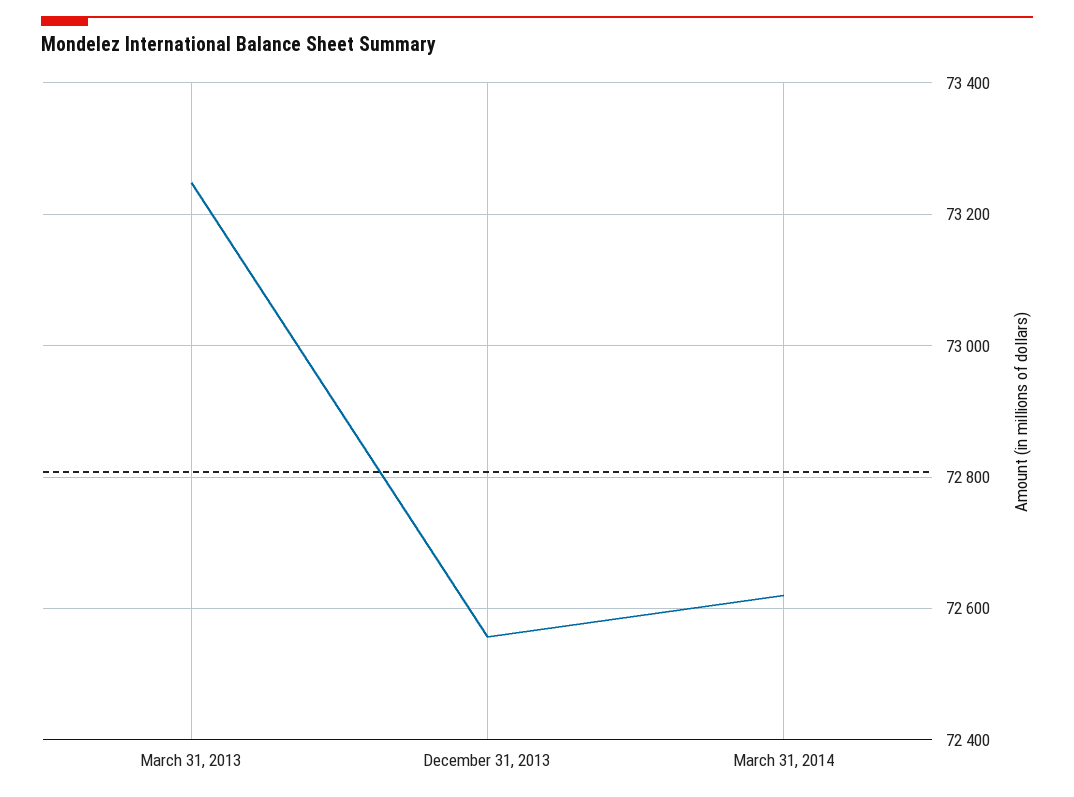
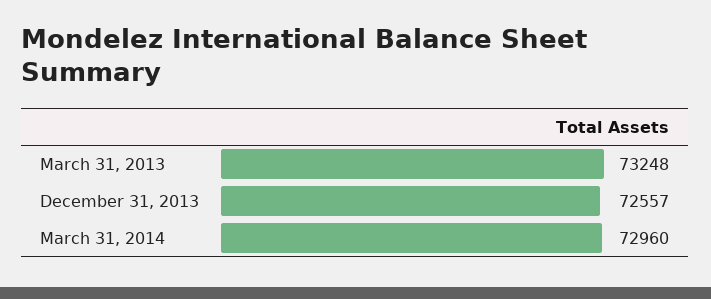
  {
    "March 31, 2013": 73248,
    "December 31, 2013": 72557,
-   "March 31, 2014": 72620
+   "March 31, 2014": 72960
  }

